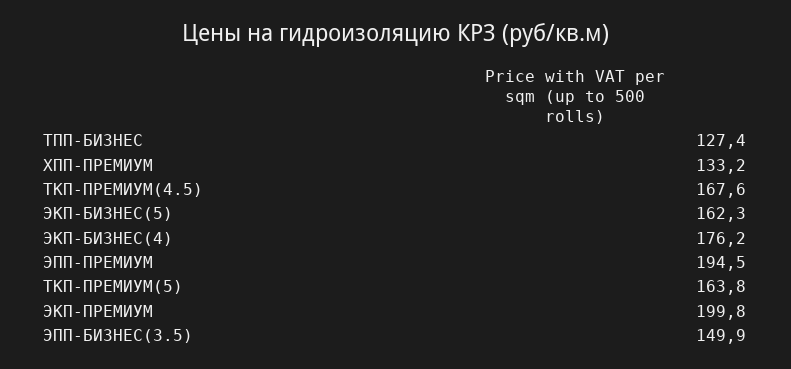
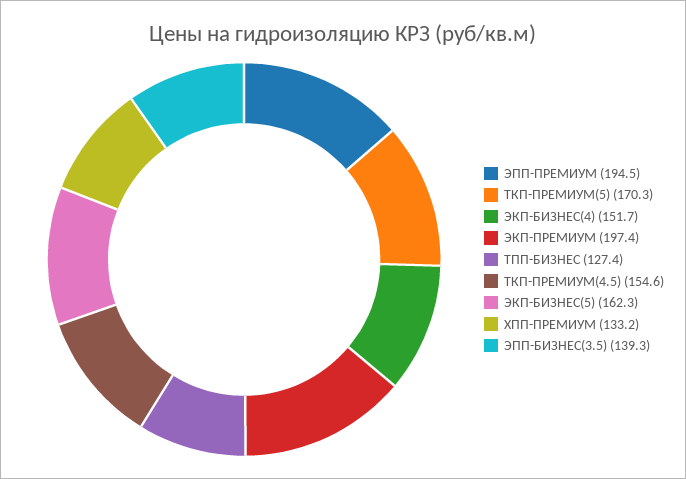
  {
    "ТПП-БИЗНЕС": 127.4,
    "ХПП-ПРЕМИУМ": 133.2,
-   "ТКП-ПРЕМИУМ(4.5)": 167.6,
+   "ТКП-ПРЕМИУМ(4.5)": 154.6,
    "ЭКП-БИЗНЕС(5)": 162.3,
-   "ЭКП-БИЗНЕС(4)": 176.2,
+   "ЭКП-БИЗНЕС(4)": 151.7,
    "ЭПП-ПРЕМИУМ": 194.5,
-   "ТКП-ПРЕМИУМ(5)": 163.8,
+   "ТКП-ПРЕМИУМ(5)": 170.3,
-   "ЭКП-ПРЕМИУМ": 199.8,
+   "ЭКП-ПРЕМИУМ": 197.4,
-   "ЭПП-БИЗНЕС(3.5)": 149.9
+   "ЭПП-БИЗНЕС(3.5)": 139.3
  }

